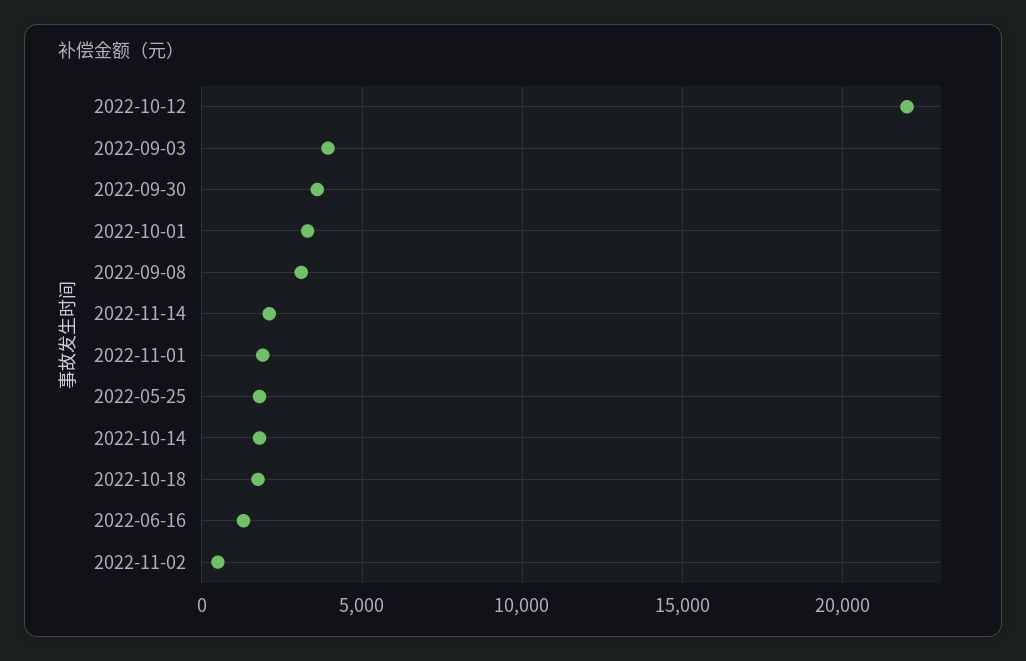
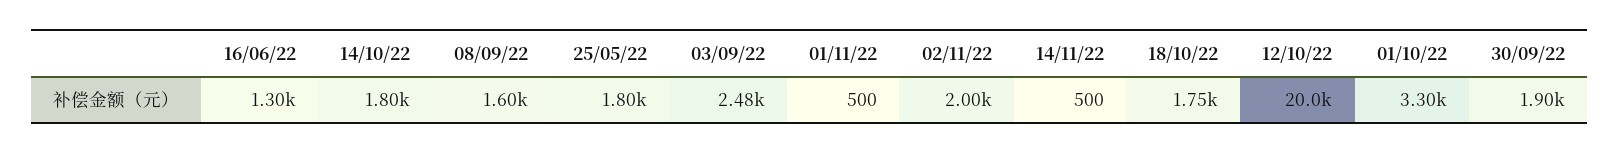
  {
-   "2022-10-12": 22000,
+   "2022-10-12": 20000,
-   "2022-09-03": 4000,
+   "2022-09-03": 2480,
-   "2022-09-30": 3500,
+   "2022-09-30": 1900,
    "2022-10-01": 3300,
-   "2022-09-08": 3000,
+   "2022-09-08": 1600,
-   "2022-11-14": 2000,
+   "2022-11-14": 500,
-   "2022-11-01": 2000,
+   "2022-11-01": 500,
    "2022-05-25": 1800,
    "2022-10-14": 1800,
    "2022-10-18": 1750,
    "2022-06-16": 1300,
-   "2022-11-02": 500
+   "2022-11-02": 2000
  }

